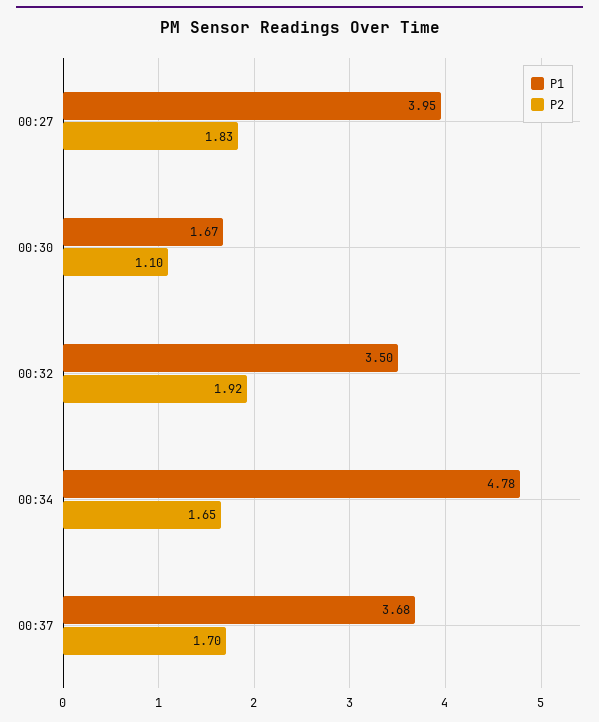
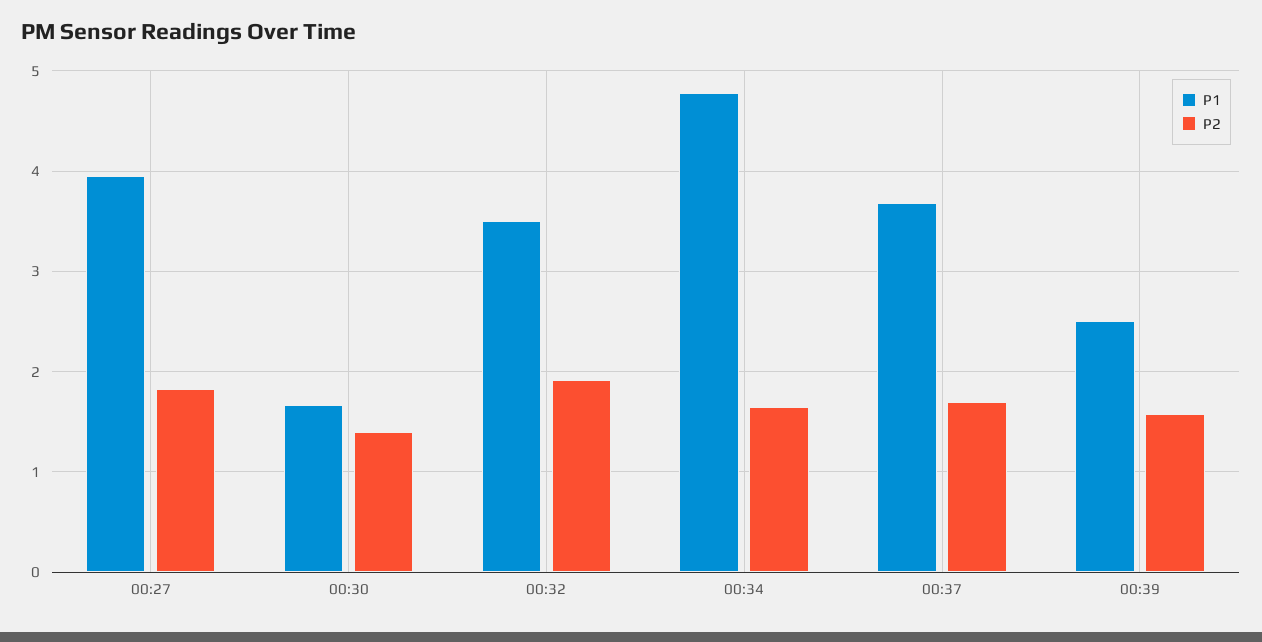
  {
    "P1": {
      "00:27": 3.95,
      "00:30": 1.67,
      "00:32": 3.5,
      "00:34": 4.78,
-     "00:37": 3.68
+     "00:37": 3.68,
+     "00:39": 2.5
    },
    "P2": {
      "00:27": 1.83,
-     "00:30": 1.1,
+     "00:30": 1.4,
      "00:32": 1.92,
      "00:34": 1.65,
-     "00:37": 1.7
+     "00:37": 1.7,
+     "00:39": 1.6
    }
  }

